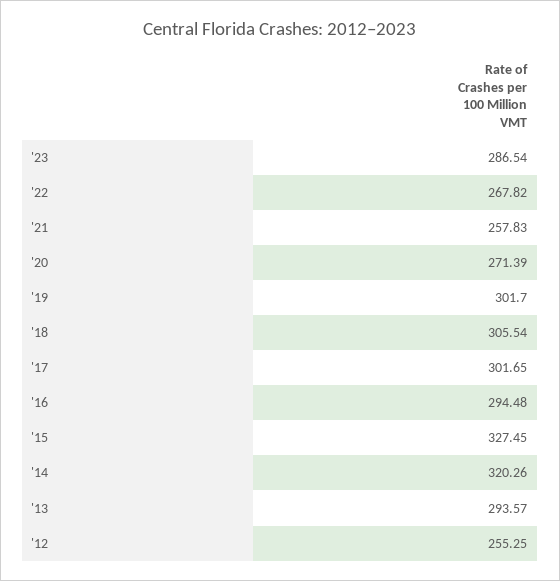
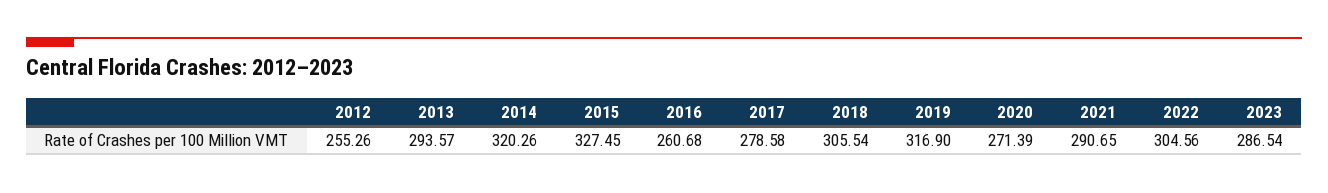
  {
    "'23": 286.54,
-   "'22": 267.82,
+   "'22": 304.56,
-   "'21": 257.83,
+   "'21": 290.65,
    "'20": 271.39,
-   "'19": 301.7,
+   "'19": 316.9,
    "'18": 305.54,
-   "'17": 301.65,
+   "'17": 278.58,
-   "'16": 294.48,
+   "'16": 260.68,
    "'15": 327.45,
    "'14": 320.26,
    "'13": 293.57,
-   "'12": 255.25
+   "'12": 255.26
  }

